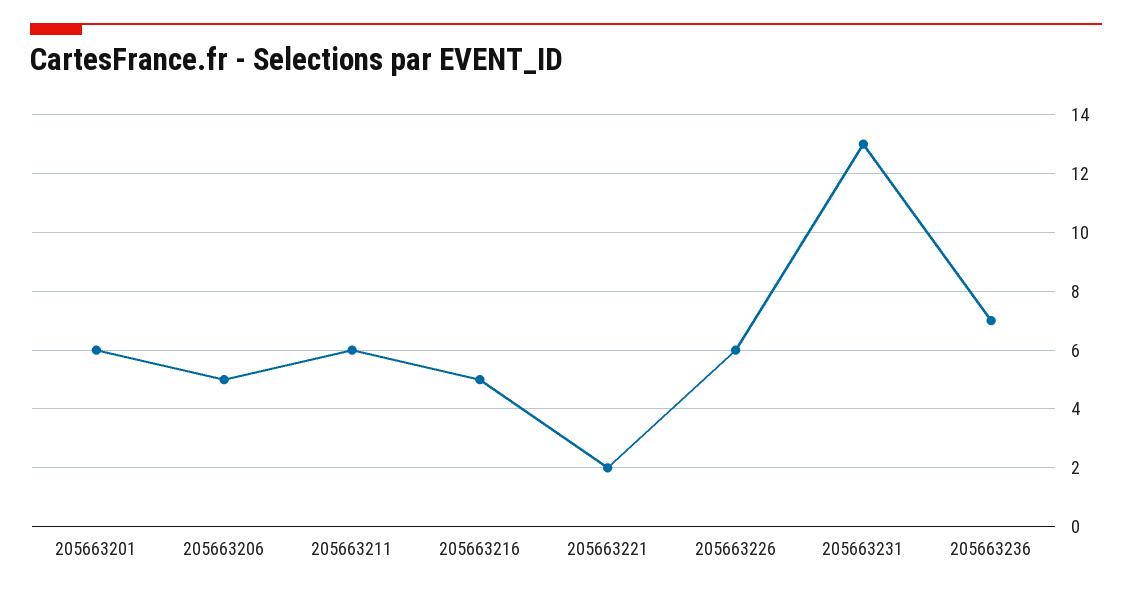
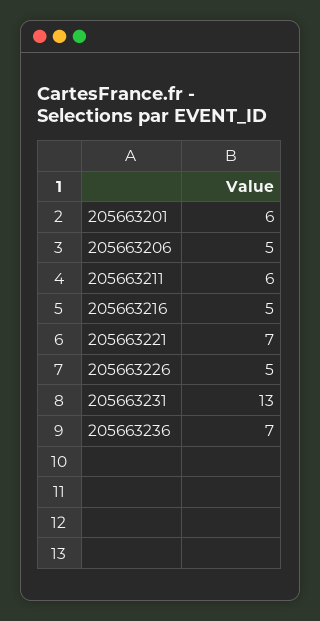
  {
    "205663201": 6,
    "205663206": 5,
    "205663211": 6,
    "205663216": 5,
-   "205663221": 2,
+   "205663221": 7,
-   "205663226": 6,
+   "205663226": 5,
    "205663231": 13,
    "205663236": 7
  }

